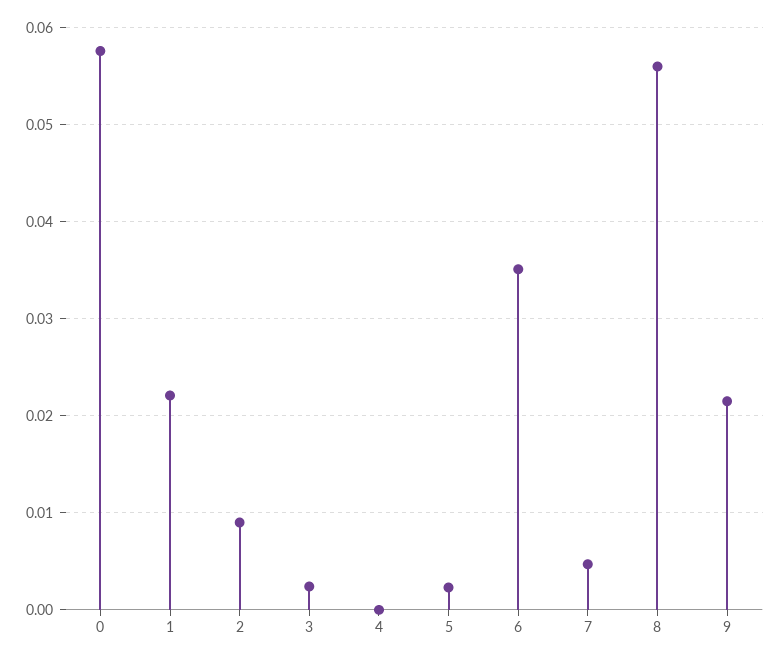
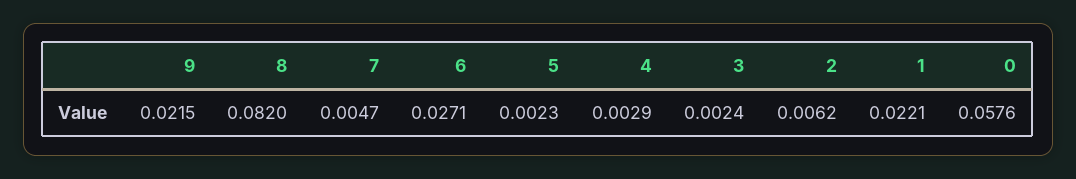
  {
    "0": 0.0576,
    "1": 0.0221,
-   "2": 0.009,
+   "2": 0.0062,
    "3": 0.0024,
-   "4": 0,
+   "4": 0.0029,
    "5": 0.0023,
-   "6": 0.035,
+   "6": 0.0271,
    "7": 0.0047,
-   "8": 0.056,
+   "8": 0.082,
    "9": 0.0215
  }

